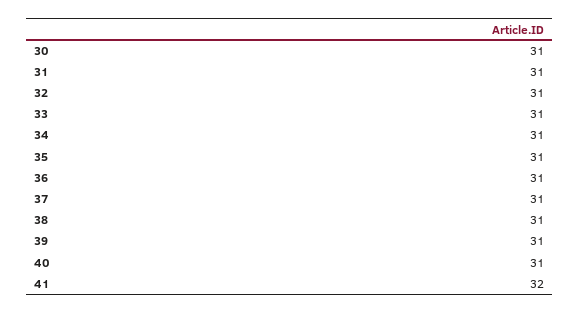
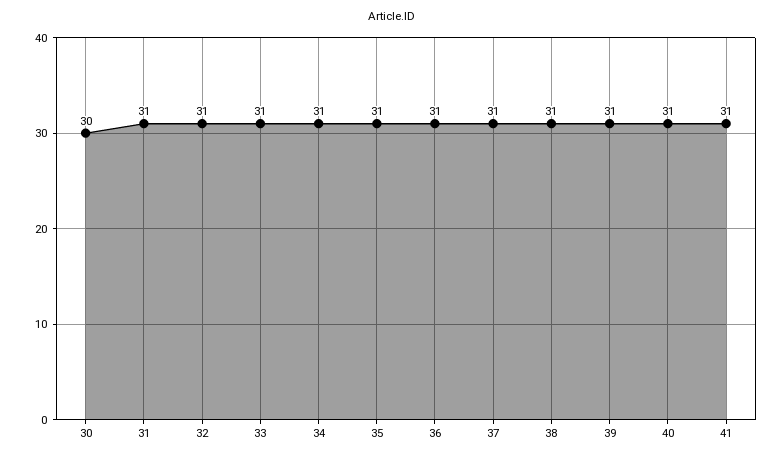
  {
-   "30": 31,
+   "30": 30,
    "31": 31,
    "32": 31,
    "33": 31,
    "34": 31,
    "35": 31,
    "36": 31,
    "37": 31,
    "38": 31,
    "39": 31,
    "40": 31,
-   "41": 32
+   "41": 31
  }

